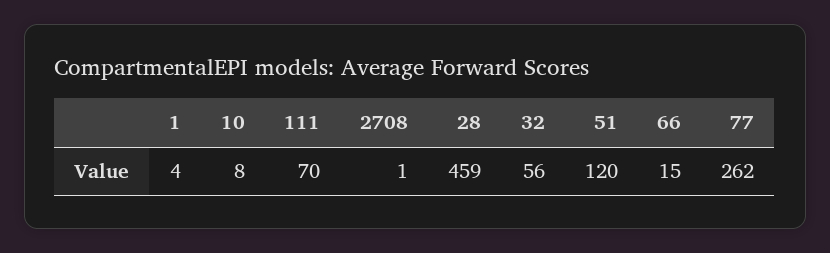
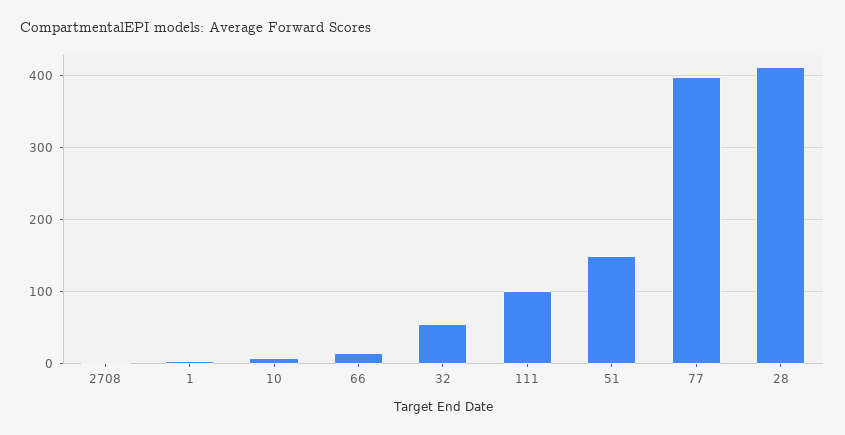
  {
    "1": 4,
    "10": 8,
-   "111": 70,
+   "111": 100,
    "2708": 1,
-   "28": 459,
+   "28": 410,
    "32": 56,
-   "51": 120,
+   "51": 150,
    "66": 15,
-   "77": 262
+   "77": 400
  }

